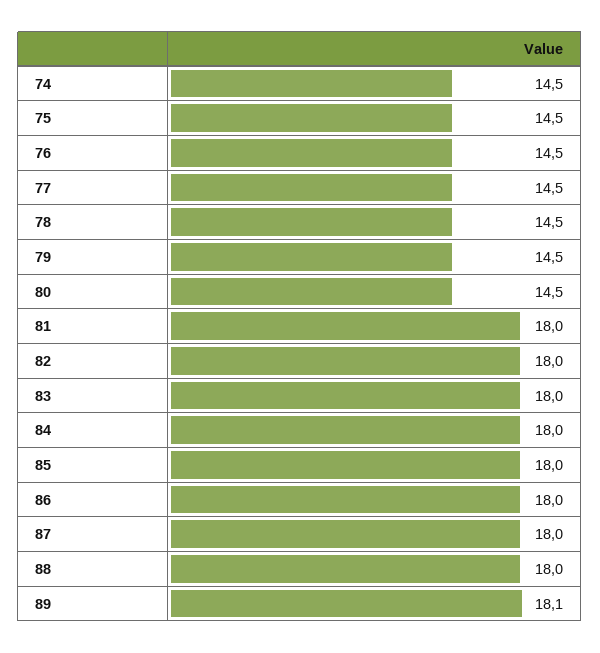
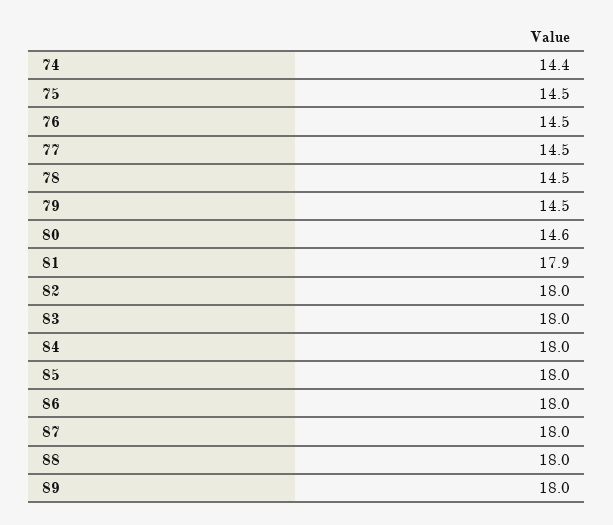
  {
-   "74": 14.5,
+   "74": 14.4,
    "75": 14.5,
    "76": 14.5,
    "77": 14.5,
    "78": 14.5,
    "79": 14.5,
-   "80": 14.5,
+   "80": 14.6,
-   "81": 18,
+   "81": 17.9,
    "82": 18,
    "83": 18,
    "84": 18,
    "85": 18,
    "86": 18,
    "87": 18,
    "88": 18,
-   "89": 18.1
+   "89": 18
  }

